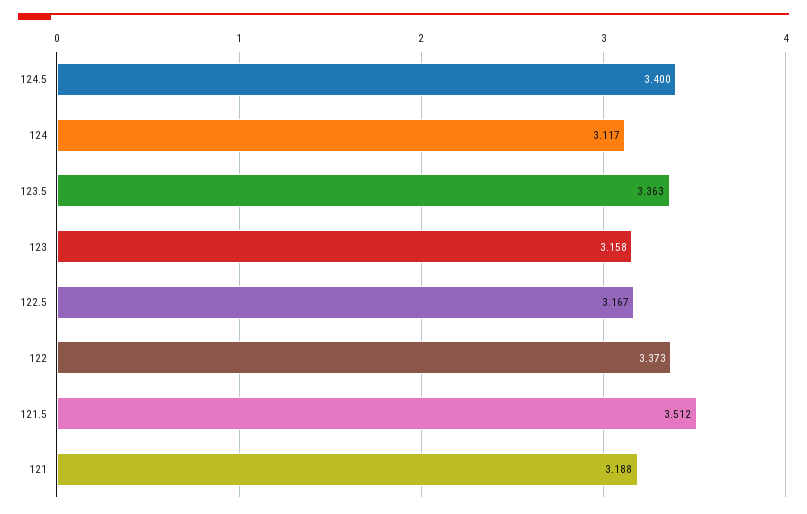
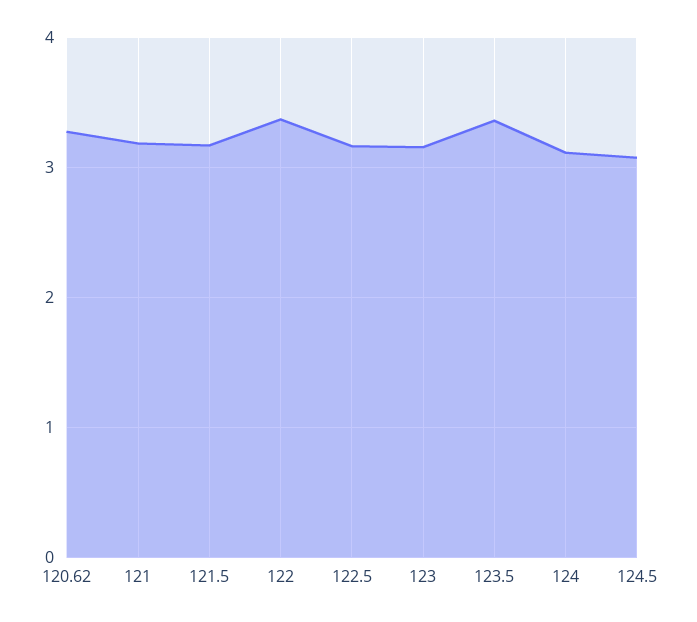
  {
-   "124.5": 3.4,
+   "124.5": 3.1,
    "124": 3.117,
    "123.5": 3.363,
    "123": 3.158,
    "122.5": 3.167,
    "122": 3.373,
-   "121.5": 3.512,
+   "121.5": 3.2,
-   "121": 3.188
+   "121": 3.188,
+   "120.62": 3.3
  }

